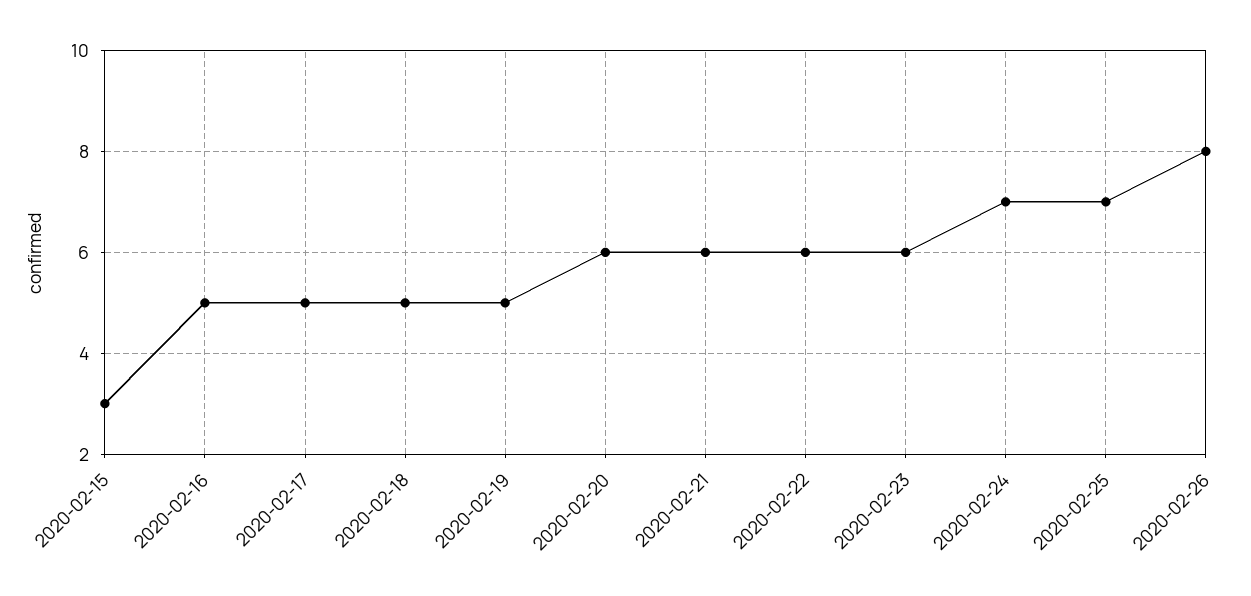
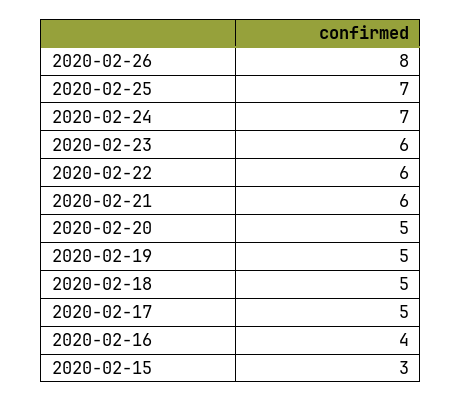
  {
    "2020-02-15": 3,
-   "2020-02-16": 5,
+   "2020-02-16": 4,
    "2020-02-17": 5,
    "2020-02-18": 5,
    "2020-02-19": 5,
-   "2020-02-20": 6,
+   "2020-02-20": 5,
    "2020-02-21": 6,
    "2020-02-22": 6,
    "2020-02-23": 6,
    "2020-02-24": 7,
    "2020-02-25": 7,
    "2020-02-26": 8
  }

